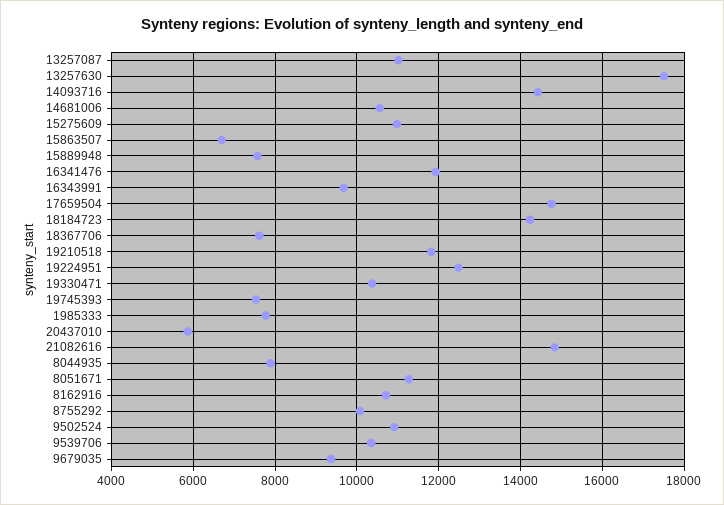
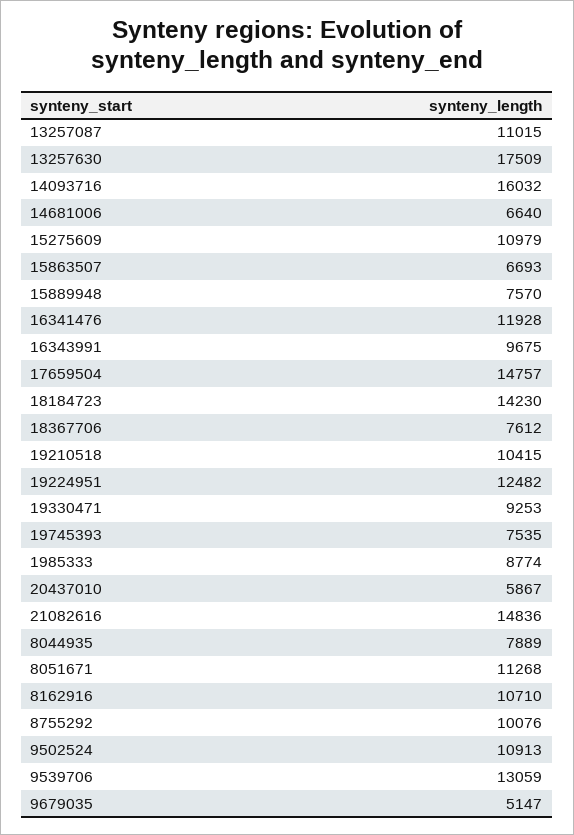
  {
    "13257087": 11015,
    "13257630": 17509,
-   "14093716": 14400,
+   "14093716": 16032,
-   "14681006": 10600,
+   "14681006": 6640,
    "15275609": 10979,
    "15863507": 6693,
    "15889948": 7570,
    "16341476": 11928,
    "16343991": 9675,
    "17659504": 14757,
    "18184723": 14230,
    "18367706": 7612,
-   "19210518": 11800,
+   "19210518": 10415,
    "19224951": 12482,
-   "19330471": 10400,
+   "19330471": 9253,
    "19745393": 7535,
-   "1985333": 7800,
+   "1985333": 8774,
    "20437010": 5867,
    "21082616": 14836,
    "8044935": 7889,
    "8051671": 11268,
    "8162916": 10710,
    "8755292": 10076,
    "9502524": 10913,
-   "9539706": 10400,
+   "9539706": 13059,
-   "9679035": 9400
+   "9679035": 5147
  }

